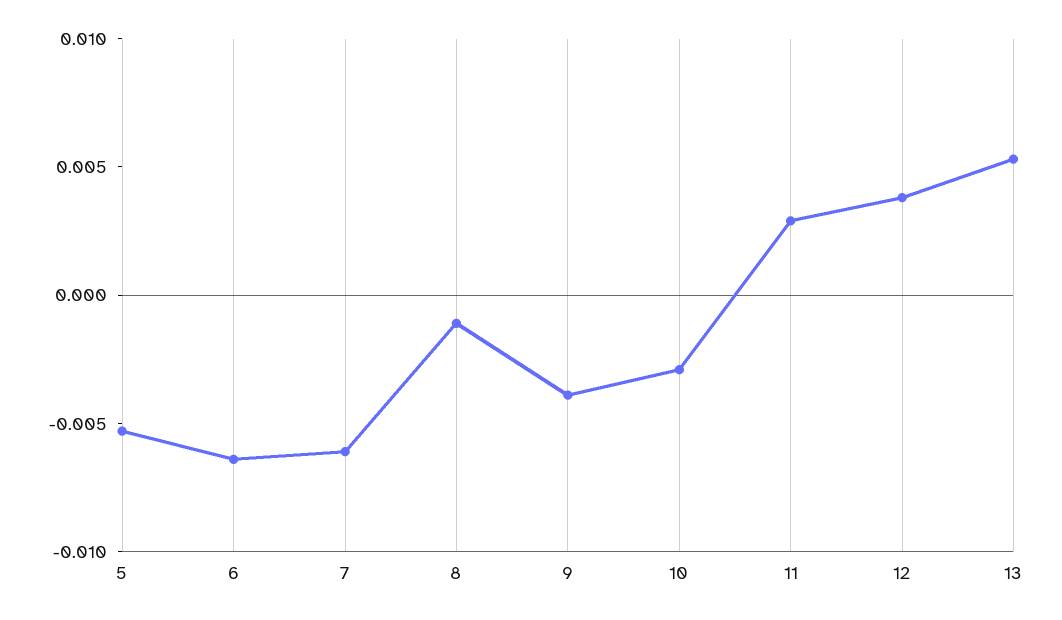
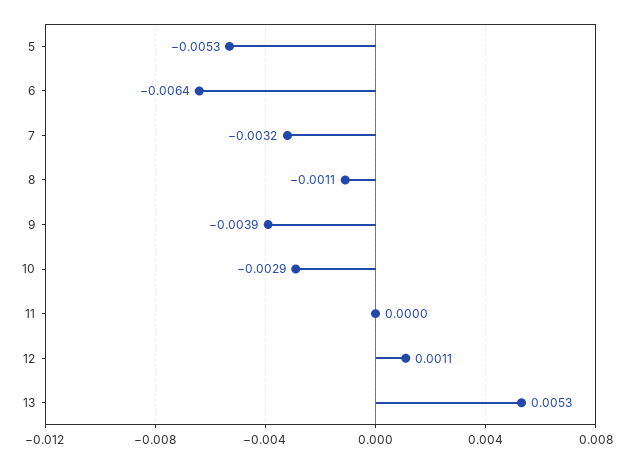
  {
    "5": -0.0053,
    "6": -0.0064,
-   "7": -0.006,
+   "7": -0.0032,
    "8": -0.0011,
    "9": -0.0039,
    "10": -0.0029,
-   "11": 0.003,
+   "11": 0,
-   "12": 0.004,
+   "12": 0.0011,
    "13": 0.0053
  }

